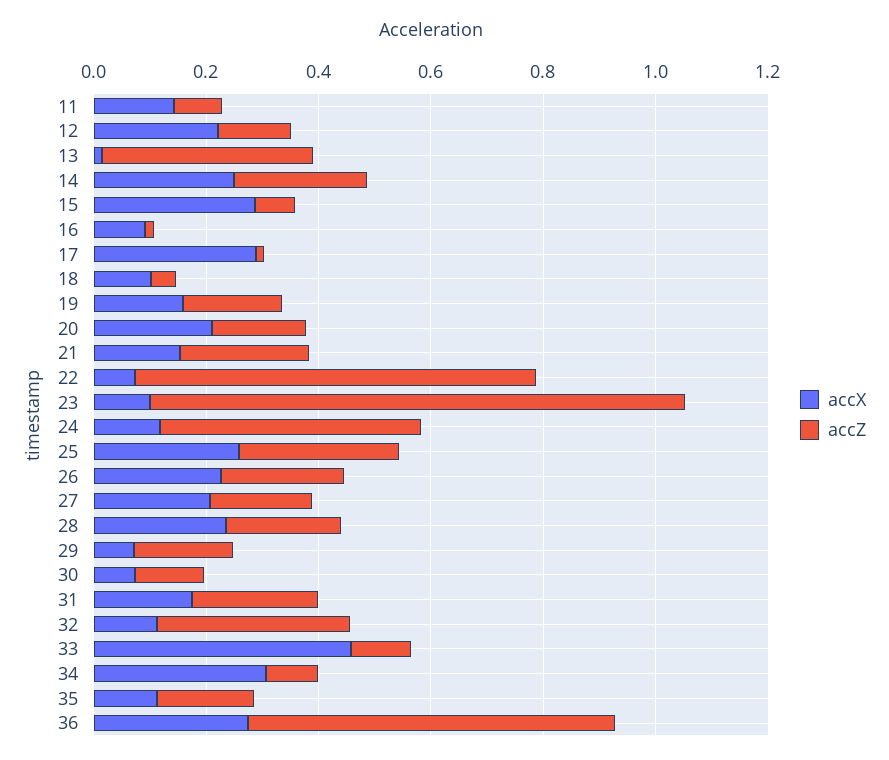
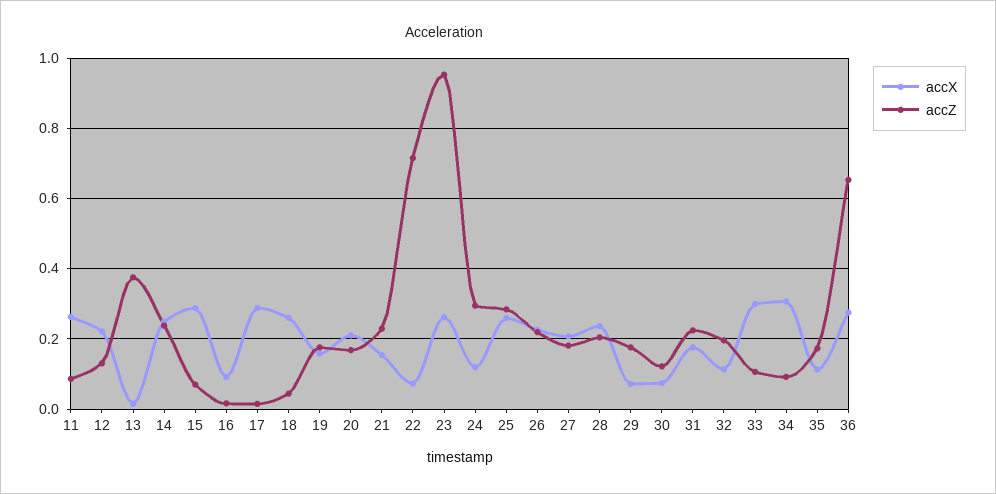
  {
    "accX": {
-     "11": 0.15,
+     "11": 0.26,
      "12": 0.22,
      "13": 0.02,
      "14": 0.24,
      "15": 0.28,
      "16": 0.1,
      "17": 0.28,
-     "18": 0.1,
+     "18": 0.26,
      "19": 0.16,
      "20": 0.2,
      "21": 0.16,
      "22": 0.08,
-     "23": 0.1,
+     "23": 0.26,
      "24": 0.12,
      "25": 0.26,
      "26": 0.22,
      "27": 0.2,
      "28": 0.24,
      "29": 0.08,
      "30": 0.08,
      "31": 0.18,
      "32": 0.12,
-     "33": 0.45,
+     "33": 0.3,
      "34": 0.3,
      "35": 0.12,
      "36": 0.28
    },
    "accZ": {
      "11": 0.08,
      "12": 0.14,
      "13": 0.38,
      "14": 0.24,
      "15": 0.08,
      "16": 0.02,
      "17": 0.02,
      "18": 0.04,
      "19": 0.18,
      "20": 0.16,
      "21": 0.22,
      "22": 0.72,
      "23": 0.96,
-     "24": 0.45,
+     "24": 0.3,
      "25": 0.28,
      "26": 0.22,
      "27": 0.18,
      "28": 0.2,
      "29": 0.18,
      "30": 0.12,
      "31": 0.22,
-     "32": 0.35,
+     "32": 0.2,
      "33": 0.1,
      "34": 0.1,
      "35": 0.18,
      "36": 0.66
    }
  }

